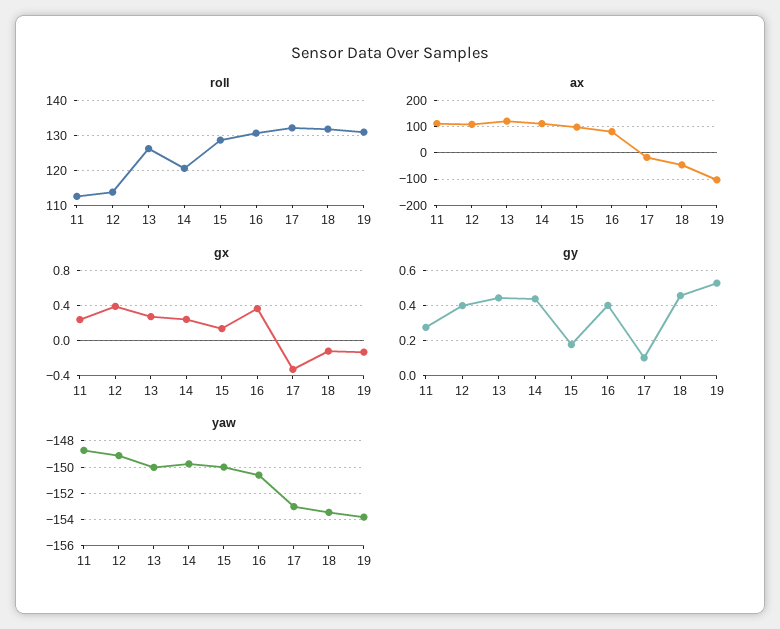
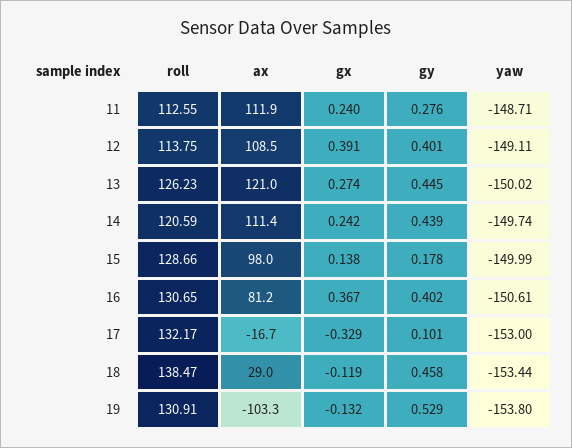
  {
    "roll": {
      "11": 112.55,
      "12": 113.75,
      "13": 126.23,
      "14": 120.59,
      "15": 128.66,
      "16": 130.65,
      "17": 132.17,
-     "18": 132,
+     "18": 138.47,
      "19": 130.91
    },
    "ax": {
      "11": 111.9,
      "12": 108.5,
      "13": 121,
      "14": 111.4,
      "15": 98,
      "16": 81.2,
      "17": -16.7,
-     "18": -50,
+     "18": 29,
      "19": -103.3
    },
    "gx": {
      "11": 0.24,
      "12": 0.391,
      "13": 0.274,
      "14": 0.242,
      "15": 0.138,
      "16": 0.367,
      "17": -0.329,
      "18": -0.119,
      "19": -0.132
    },
    "gy": {
      "11": 0.276,
      "12": 0.401,
      "13": 0.445,
      "14": 0.439,
      "15": 0.178,
      "16": 0.402,
      "17": 0.101,
      "18": 0.458,
      "19": 0.529
    },
    "yaw": {
      "11": -148.71,
      "12": -149.11,
      "13": -150.02,
      "14": -149.74,
      "15": -149.99,
      "16": -150.61,
      "17": -153,
      "18": -153.44,
      "19": -153.8
    }
  }

